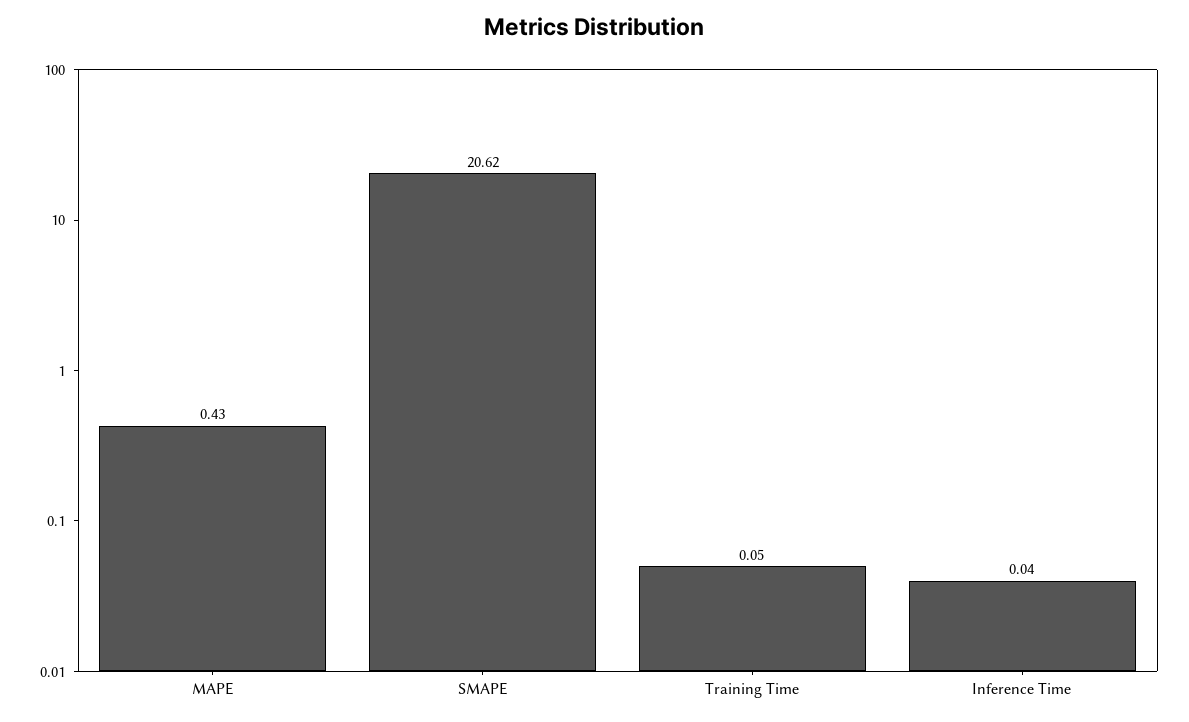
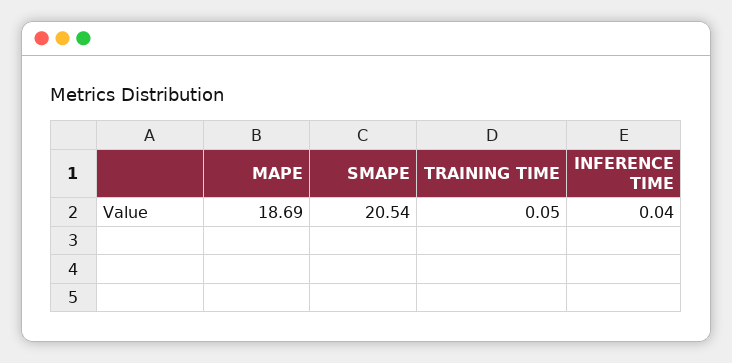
  {
-   "MAPE": 0.43,
+   "MAPE": 18.69,
-   "SMAPE": 20.62,
+   "SMAPE": 20.54,
    "Training Time": 0.05,
    "Inference Time": 0.04
  }

